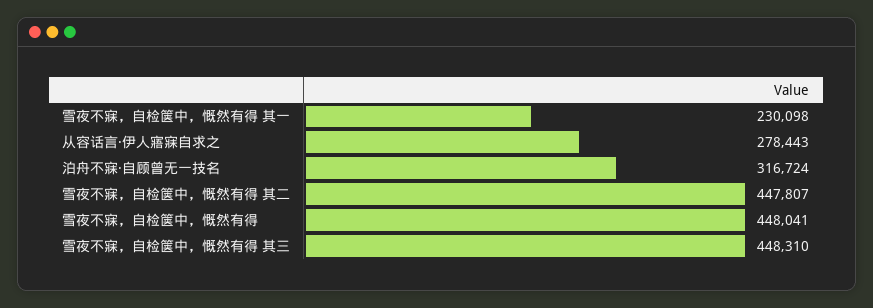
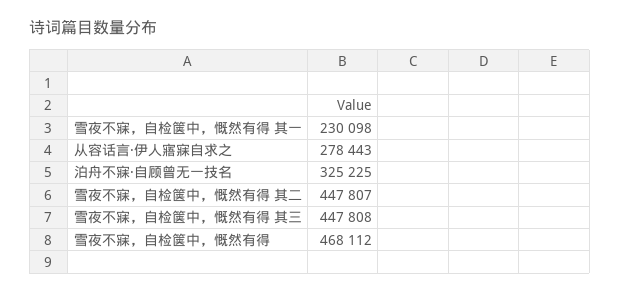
  {
    "雪夜不寐，自检箧中，慨然有得 其一": 230098,
    "从容话言·伊人寤寐自求之": 278443,
-   "泊舟不寐·自顾曾无一技名": 316724,
+   "泊舟不寐·自顾曾无一技名": 325225,
    "雪夜不寐，自检箧中，慨然有得 其二": 447807,
-   "雪夜不寐，自检箧中，慨然有得": 448041,
+   "雪夜不寐，自检箧中，慨然有得": 468112,
-   "雪夜不寐，自检箧中，慨然有得 其三": 448310
+   "雪夜不寐，自检箧中，慨然有得 其三": 447808
  }

